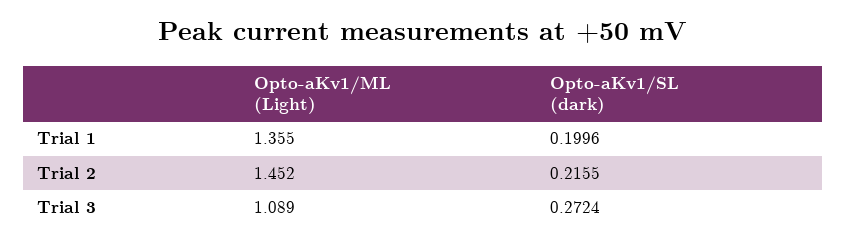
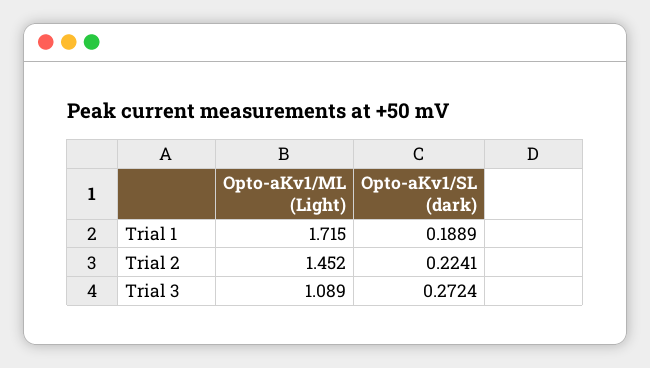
  {
    "Opto-aKv1/ML (Light)": {
-     "Trial 1": 1.355,
+     "Trial 1": 1.715,
      "Trial 2": 1.452,
      "Trial 3": 1.089
    },
    "Opto-aKv1/SL (dark)": {
-     "Trial 1": 0.1996,
+     "Trial 1": 0.1889,
-     "Trial 2": 0.2155,
+     "Trial 2": 0.2241,
      "Trial 3": 0.2724
    }
  }

